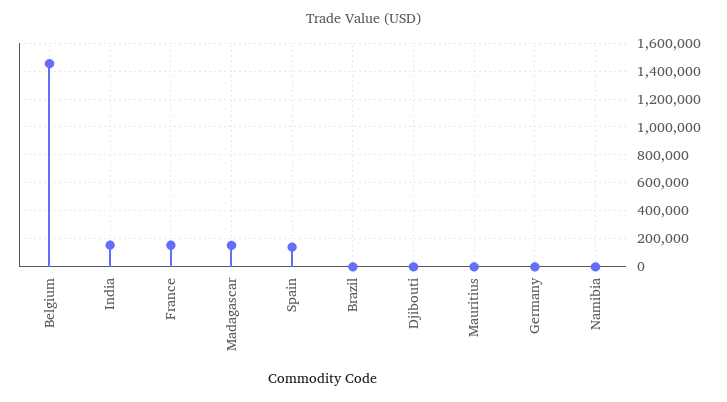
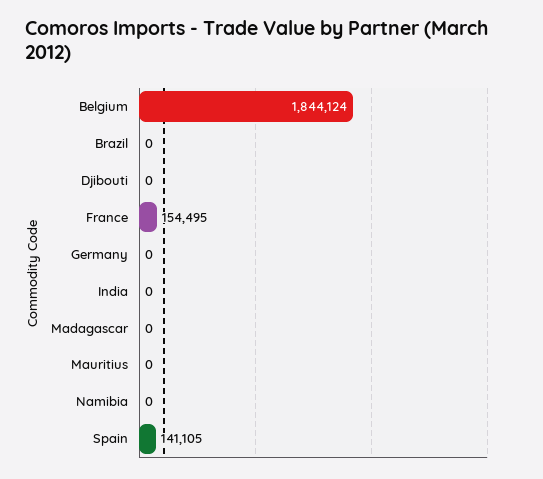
  {
-   "Belgium": 1450000,
+   "Belgium": 1844124,
-   "India": 150000,
+   "India": 0,
    "France": 154495,
-   "Madagascar": 150000,
+   "Madagascar": 0,
    "Spain": 141105,
    "Brazil": 0,
    "Djibouti": 0,
    "Mauritius": 0,
    "Germany": 0,
    "Namibia": 0
  }

